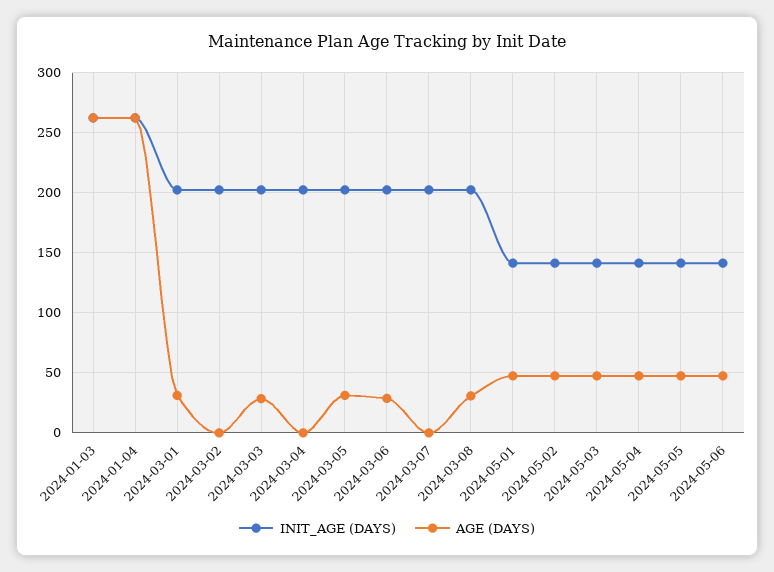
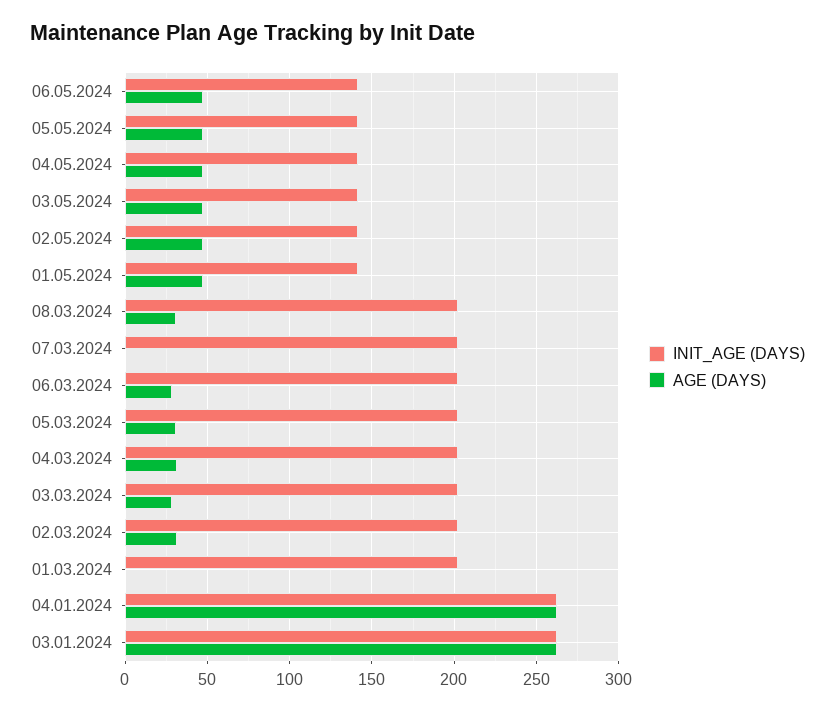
  {
    "INIT_AGE (DAYS)": {
      "2024-01-03": 260,
      "2024-01-04": 260,
      "2024-03-01": 200,
      "2024-03-02": 200,
      "2024-03-03": 200,
      "2024-03-04": 200,
      "2024-03-05": 200,
      "2024-03-06": 200,
      "2024-03-07": 200,
      "2024-03-08": 200,
      "2024-05-01": 140,
      "2024-05-02": 140,
      "2024-05-03": 140,
      "2024-05-04": 140,
      "2024-05-05": 140,
      "2024-05-06": 140
    },
    "AGE (DAYS)": {
      "2024-01-03": 260,
      "2024-01-04": 260,
-     "2024-03-01": 30,
+     "2024-03-01": 0,
-     "2024-03-02": 0,
+     "2024-03-02": 30,
      "2024-03-03": 30,
-     "2024-03-04": 0,
+     "2024-03-04": 30,
      "2024-03-05": 30,
      "2024-03-06": 30,
      "2024-03-07": 0,
      "2024-03-08": 30,
      "2024-05-01": 45,
      "2024-05-02": 45,
      "2024-05-03": 45,
      "2024-05-04": 45,
      "2024-05-05": 45,
      "2024-05-06": 45
    }
  }

